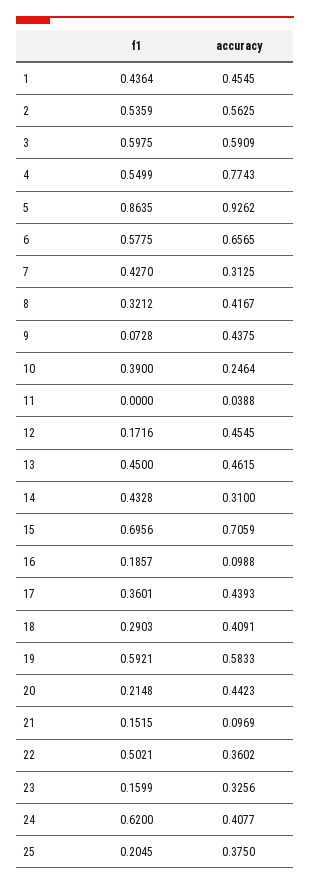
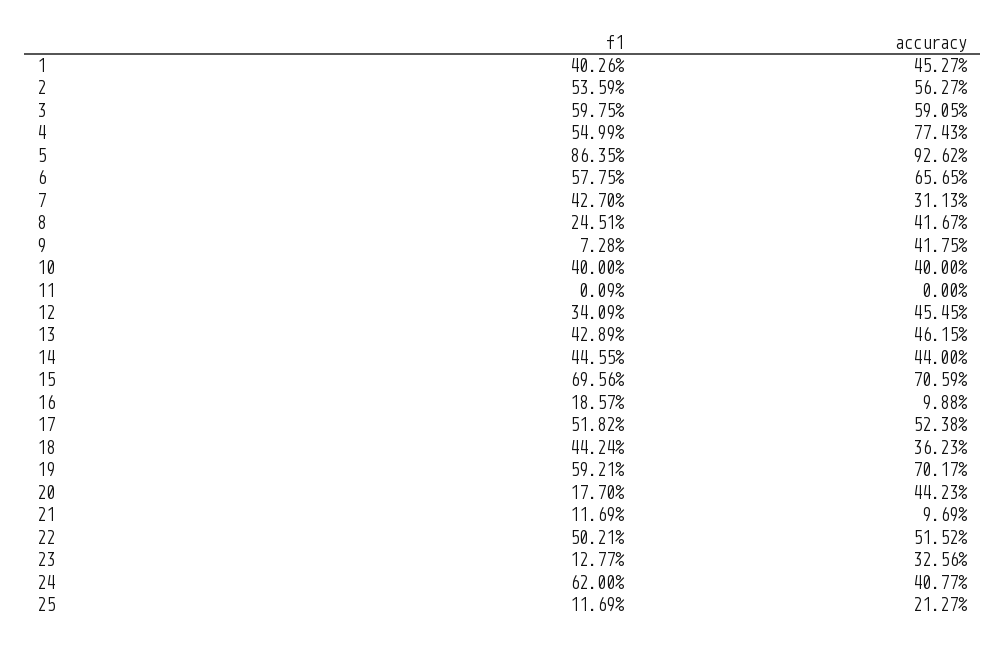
  {
    "f1": {
-     "1": 0.4364,
+     "1": 0.4026,
      "2": 0.5359,
      "3": 0.5975,
      "4": 0.5499,
      "5": 0.8635,
      "6": 0.5775,
      "7": 0.427,
-     "8": 0.3212,
+     "8": 0.2451,
      "9": 0.0728,
-     "10": 0.39,
+     "10": 0.4,
-     "11": 0,
+     "11": 0.0009,
-     "12": 0.1716,
+     "12": 0.3409,
-     "13": 0.45,
+     "13": 0.4289,
-     "14": 0.4328,
+     "14": 0.4455,
      "15": 0.6956,
      "16": 0.1857,
-     "17": 0.3601,
+     "17": 0.5182,
-     "18": 0.2903,
+     "18": 0.4424,
      "19": 0.5921,
-     "20": 0.2148,
+     "20": 0.177,
-     "21": 0.1515,
+     "21": 0.1169,
      "22": 0.5021,
-     "23": 0.1599,
+     "23": 0.1277,
      "24": 0.62,
-     "25": 0.2045
+     "25": 0.1169
    },
    "accuracy": {
-     "1": 0.4545,
+     "1": 0.4527,
-     "2": 0.5625,
+     "2": 0.5627,
-     "3": 0.5909,
+     "3": 0.5905,
      "4": 0.7743,
      "5": 0.9262,
      "6": 0.6565,
-     "7": 0.3125,
+     "7": 0.3113,
      "8": 0.4167,
-     "9": 0.4375,
+     "9": 0.4175,
-     "10": 0.2464,
+     "10": 0.4,
-     "11": 0.0388,
+     "11": 0,
      "12": 0.4545,
      "13": 0.4615,
-     "14": 0.31,
+     "14": 0.44,
      "15": 0.7059,
      "16": 0.0988,
-     "17": 0.4393,
+     "17": 0.5238,
-     "18": 0.4091,
+     "18": 0.3623,
-     "19": 0.5833,
+     "19": 0.7017,
      "20": 0.4423,
      "21": 0.0969,
-     "22": 0.3602,
+     "22": 0.5152,
      "23": 0.3256,
      "24": 0.4077,
-     "25": 0.375
+     "25": 0.2127
    }
  }

